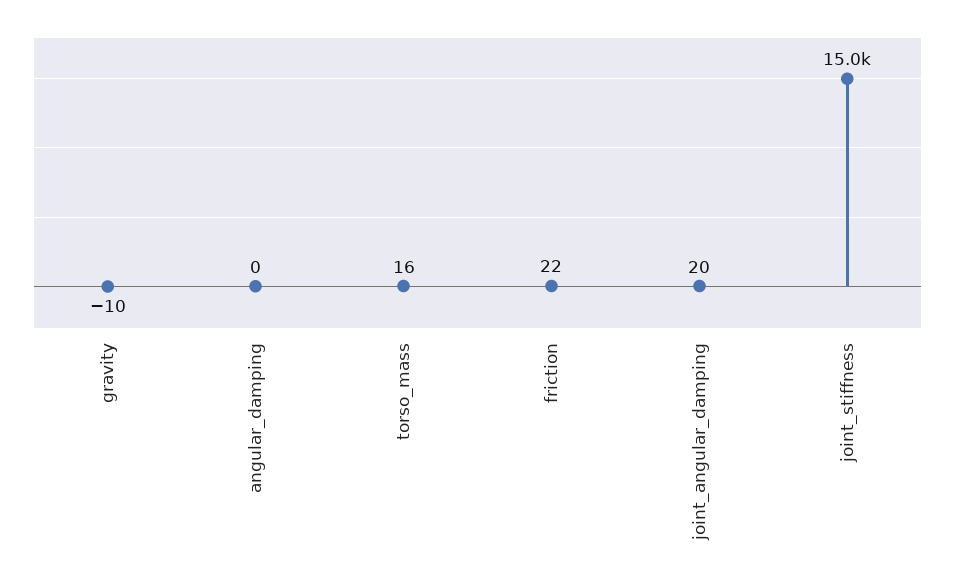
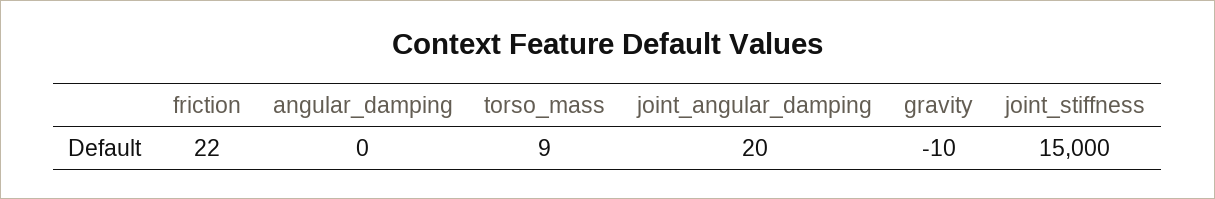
  {
    "gravity": -10,
    "angular_damping": 0,
-   "torso_mass": 16,
+   "torso_mass": 9,
    "friction": 22,
    "joint_angular_damping": 20,
    "joint_stiffness": 15000
  }

